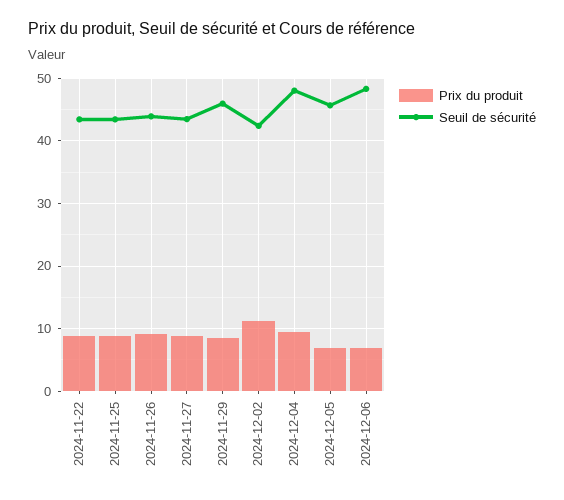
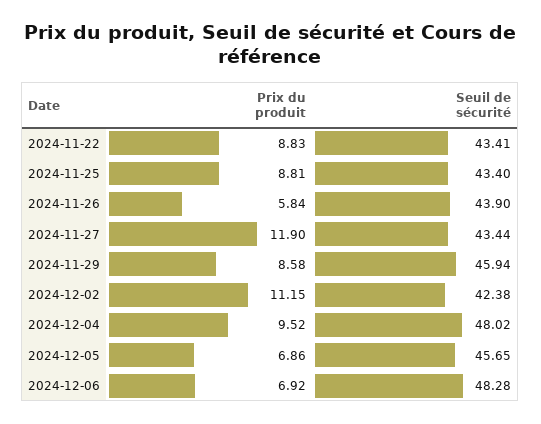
  {
    "Prix du produit": {
      "2024-11-22": 8.83,
      "2024-11-25": 8.81,
-     "2024-11-26": 9,
+     "2024-11-26": 5.84,
-     "2024-11-27": 9,
+     "2024-11-27": 11.9,
      "2024-11-29": 8.58,
      "2024-12-02": 11.15,
      "2024-12-04": 9.52,
      "2024-12-05": 6.86,
      "2024-12-06": 6.92
    },
    "Seuil de sécurité": {
      "2024-11-22": 43.41,
      "2024-11-25": 43.4,
      "2024-11-26": 43.9,
      "2024-11-27": 43.44,
      "2024-11-29": 45.94,
      "2024-12-02": 42.38,
      "2024-12-04": 48.02,
      "2024-12-05": 45.65,
      "2024-12-06": 48.28
    }
  }

